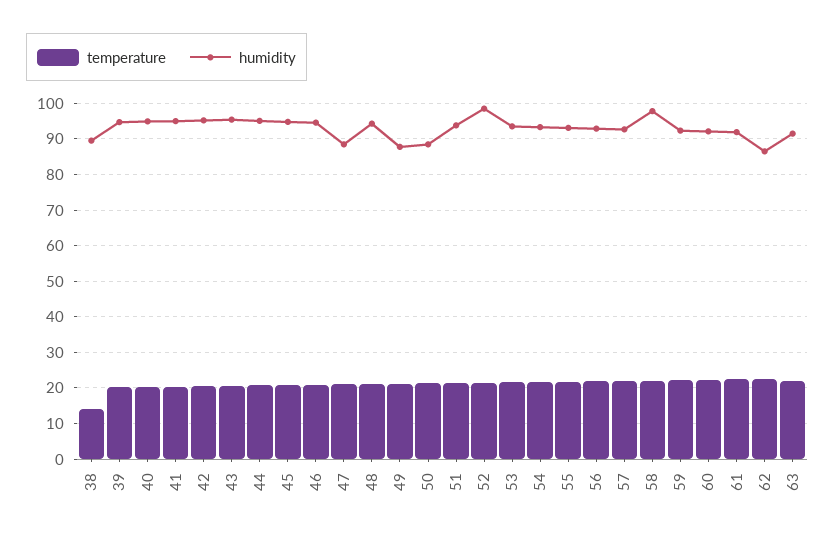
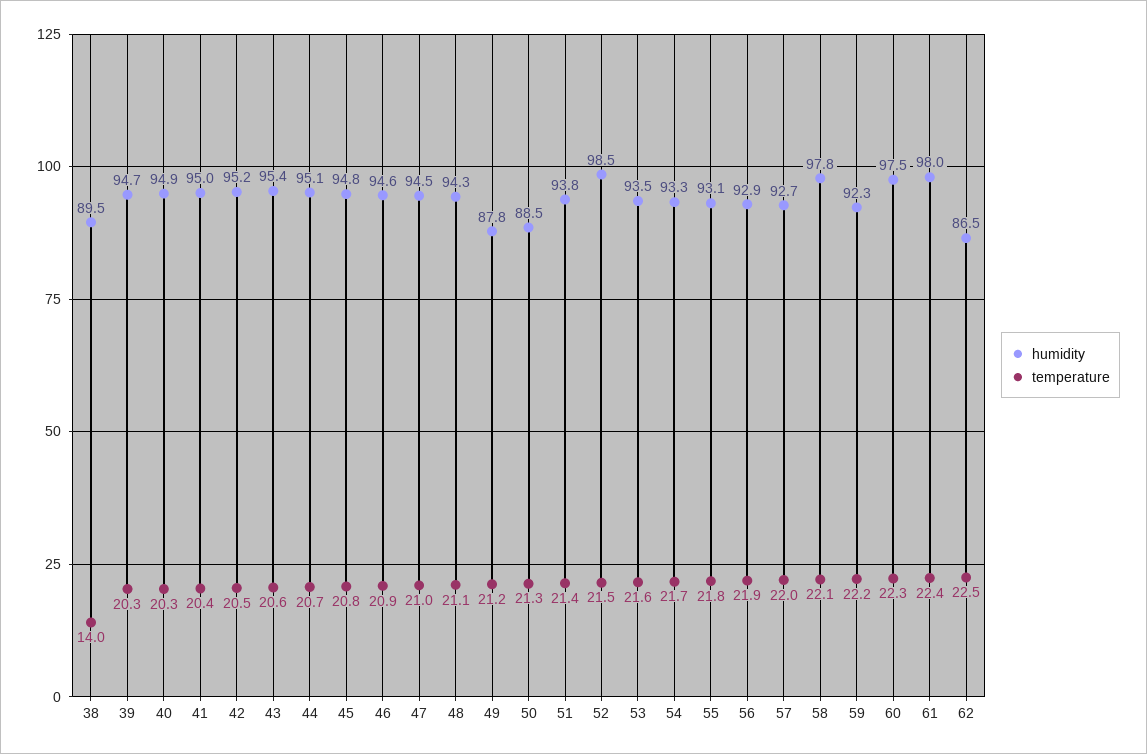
  {
    "temperature": {
      "38": 14,
      "39": 20.3,
      "40": 20.3,
      "41": 20.4,
      "42": 20.5,
      "43": 20.6,
      "44": 20.7,
      "45": 20.8,
      "46": 20.9,
      "47": 21,
      "48": 21.1,
      "49": 21.2,
      "50": 21.3,
      "51": 21.4,
      "52": 21.5,
      "53": 21.6,
      "54": 21.7,
      "55": 21.8,
      "56": 21.9,
      "57": 22,
      "58": 22.1,
      "59": 22.2,
      "60": 22.3,
      "61": 22.4,
-     "62": 22.5,
+     "62": 22.5
-     "63": 22
    },
    "humidity": {
      "38": 89.5,
      "39": 94.7,
      "40": 94.9,
      "41": 95,
      "42": 95.2,
      "43": 95.4,
      "44": 95.1,
      "45": 94.8,
      "46": 94.6,
-     "47": 88,
+     "47": 94.5,
      "48": 94.3,
      "49": 87.8,
      "50": 88.5,
      "51": 93.8,
      "52": 98.5,
      "53": 93.5,
      "54": 93.3,
      "55": 93.1,
      "56": 92.9,
      "57": 92.7,
      "58": 97.8,
      "59": 92.3,
-     "60": 92,
+     "60": 97.5,
-     "61": 92,
+     "61": 98,
-     "62": 86.5,
+     "62": 86.5
-     "63": 92
    }
  }

